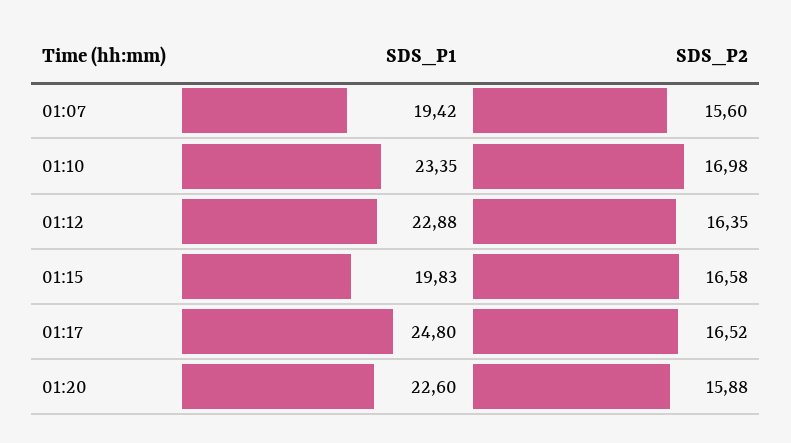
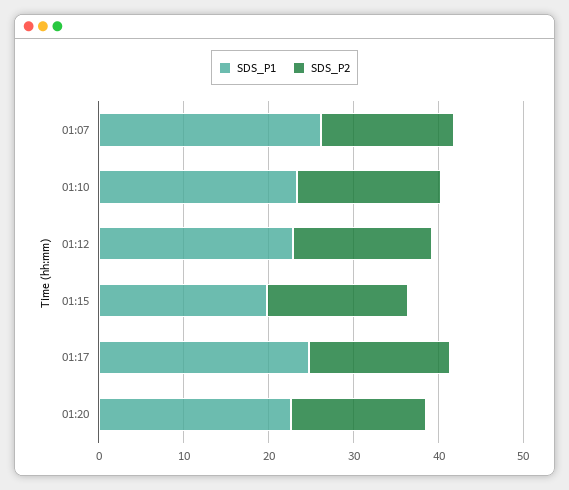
  {
    "SDS_P1": {
-     "01:07": 19.42,
+     "01:07": 26,
      "01:10": 23.35,
      "01:12": 22.88,
      "01:15": 19.83,
      "01:17": 24.8,
      "01:20": 22.6
    },
    "SDS_P2": {
      "01:07": 15.6,
      "01:10": 16.98,
      "01:12": 16.35,
      "01:15": 16.58,
      "01:17": 16.52,
      "01:20": 15.88
    }
  }

